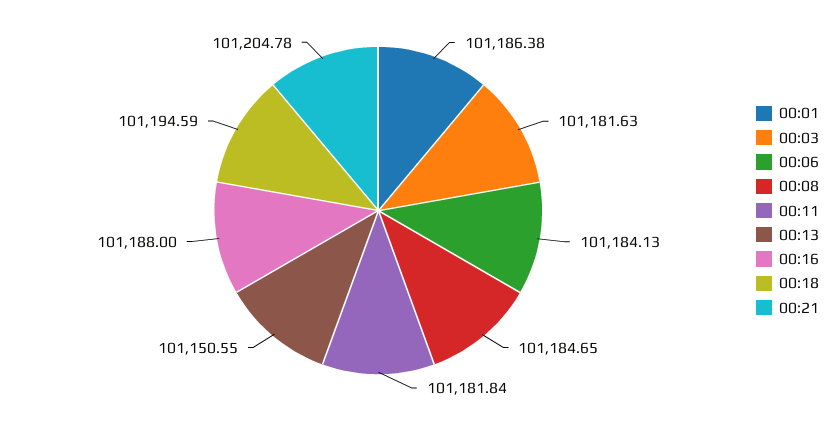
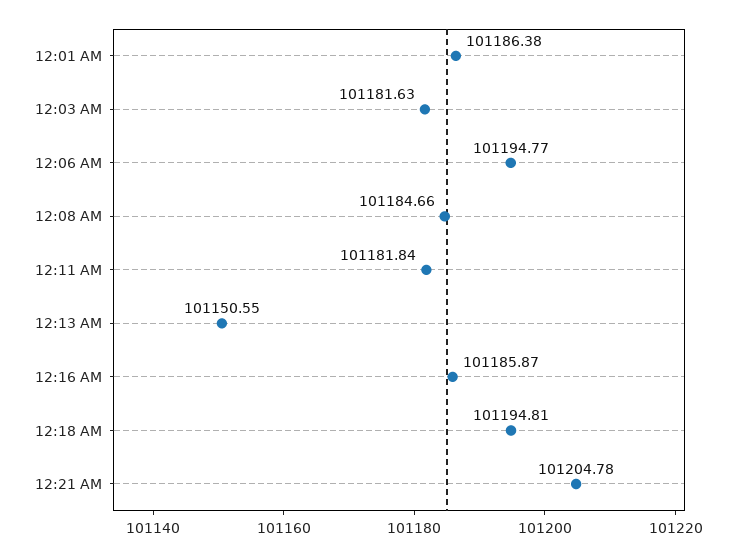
  {
    "00:01": 101186.38,
    "00:03": 101181.63,
-   "00:06": 101184.13,
+   "00:06": 101194.77,
-   "00:08": 101184.65,
+   "00:08": 101184.66,
    "00:11": 101181.84,
    "00:13": 101150.55,
-   "00:16": 101188,
+   "00:16": 101185.87,
-   "00:18": 101194.59,
+   "00:18": 101194.81,
    "00:21": 101204.78
  }

